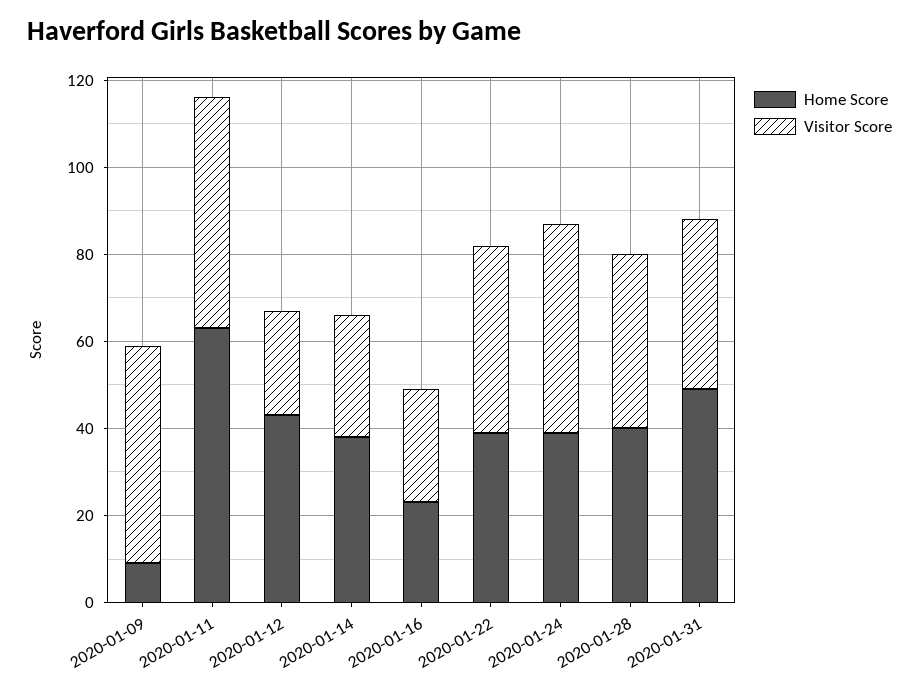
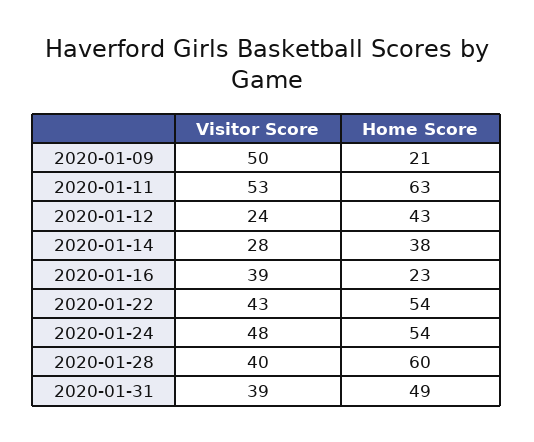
  {
    "Home Score": {
-     "2020-01-09": 10,
+     "2020-01-09": 21,
      "2020-01-11": 63,
      "2020-01-12": 43,
      "2020-01-14": 38,
      "2020-01-16": 23,
-     "2020-01-22": 40,
+     "2020-01-22": 54,
-     "2020-01-24": 40,
+     "2020-01-24": 54,
-     "2020-01-28": 40,
+     "2020-01-28": 60,
      "2020-01-31": 49
    },
    "Visitor Score": {
      "2020-01-09": 50,
      "2020-01-11": 53,
      "2020-01-12": 24,
      "2020-01-14": 28,
-     "2020-01-16": 25,
+     "2020-01-16": 39,
      "2020-01-22": 43,
      "2020-01-24": 48,
      "2020-01-28": 40,
      "2020-01-31": 39
    }
  }

